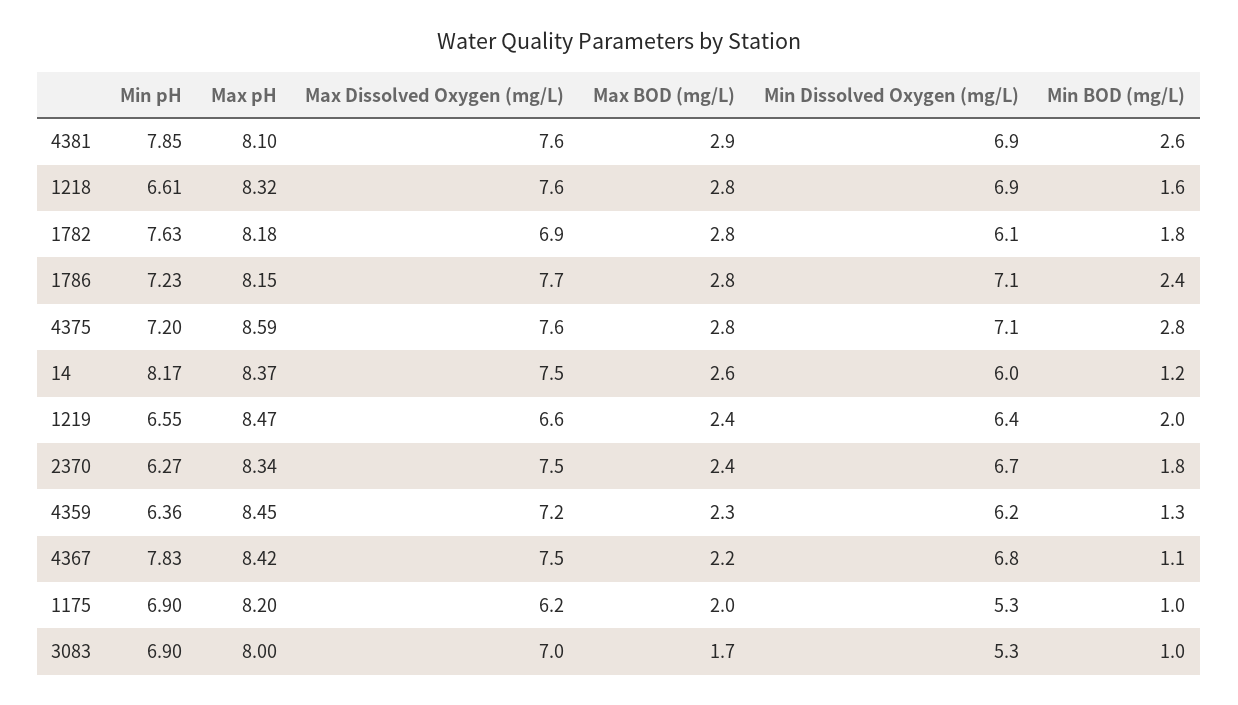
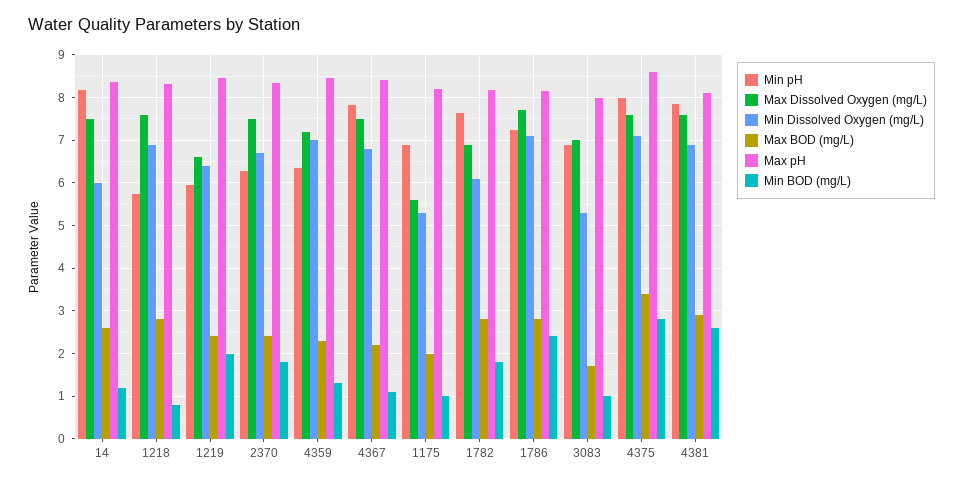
  {
    "Min pH": {
      "4381": 7.85,
-     "1218": 6.61,
+     "1218": 5.8,
      "1782": 7.63,
      "1786": 7.23,
-     "4375": 7.2,
+     "4375": 8,
      "14": 8.17,
-     "1219": 6.55,
+     "1219": 6,
      "2370": 6.27,
      "4359": 6.36,
      "4367": 7.83,
      "1175": 6.9,
      "3083": 6.9
    },
    "Max pH": {
      "4381": 8.1,
      "1218": 8.32,
      "1782": 8.18,
      "1786": 8.15,
      "4375": 8.59,
      "14": 8.37,
      "1219": 8.47,
      "2370": 8.34,
      "4359": 8.45,
      "4367": 8.42,
      "1175": 8.2,
      "3083": 8
    },
    "Max Dissolved Oxygen (mg/L)": {
      "4381": 7.6,
      "1218": 7.6,
      "1782": 6.9,
      "1786": 7.7,
      "4375": 7.6,
      "14": 7.5,
      "1219": 6.6,
      "2370": 7.5,
      "4359": 7.2,
      "4367": 7.5,
-     "1175": 6.2,
+     "1175": 5.6,
      "3083": 7
    },
    "Max BOD (mg/L)": {
      "4381": 2.9,
      "1218": 2.8,
      "1782": 2.8,
      "1786": 2.8,
-     "4375": 2.8,
+     "4375": 3.4,
      "14": 2.6,
      "1219": 2.4,
      "2370": 2.4,
      "4359": 2.3,
      "4367": 2.2,
      "1175": 2,
      "3083": 1.7
    },
    "Min Dissolved Oxygen (mg/L)": {
      "4381": 6.9,
      "1218": 6.9,
      "1782": 6.1,
      "1786": 7.1,
      "4375": 7.1,
      "14": 6,
      "1219": 6.4,
      "2370": 6.7,
-     "4359": 6.2,
+     "4359": 7,
      "4367": 6.8,
      "1175": 5.3,
      "3083": 5.3
    },
    "Min BOD (mg/L)": {
      "4381": 2.6,
-     "1218": 1.6,
+     "1218": 0.8,
      "1782": 1.8,
      "1786": 2.4,
      "4375": 2.8,
      "14": 1.2,
      "1219": 2,
      "2370": 1.8,
      "4359": 1.3,
      "4367": 1.1,
      "1175": 1,
      "3083": 1
    }
  }

